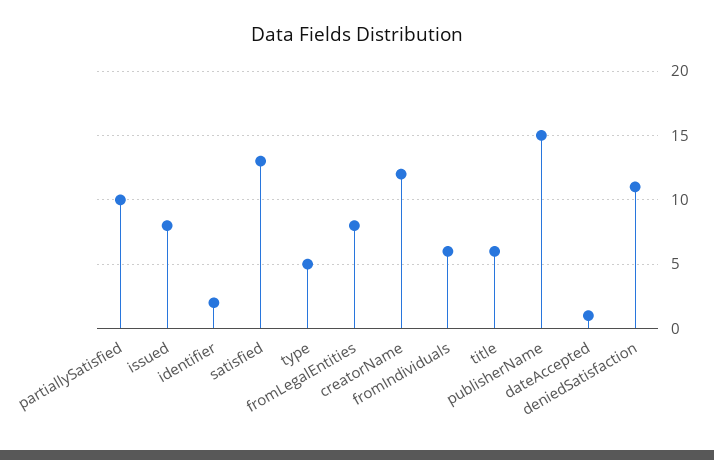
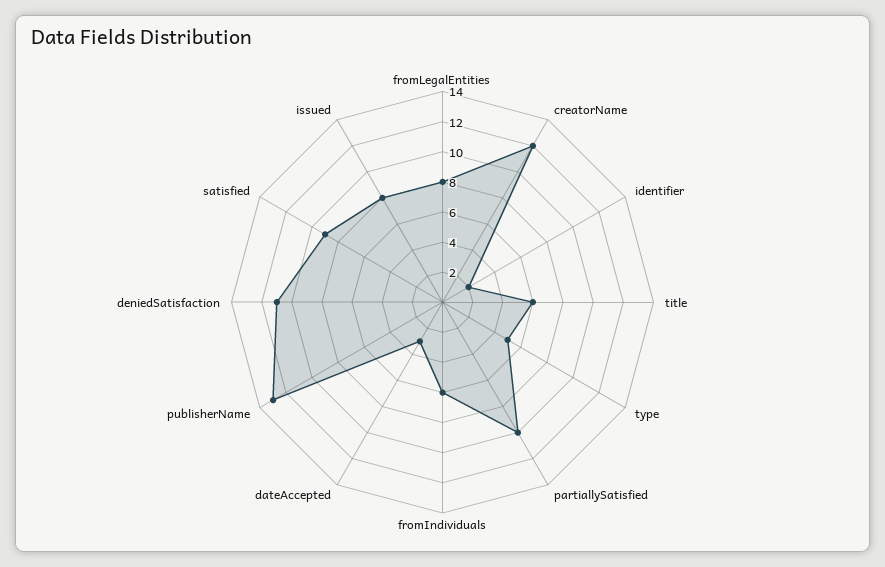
  {
    "partiallySatisfied": 10,
    "issued": 8,
    "identifier": 2,
-   "satisfied": 13,
+   "satisfied": 9,
    "type": 5,
    "fromLegalEntities": 8,
    "creatorName": 12,
    "fromIndividuals": 6,
    "title": 6,
-   "publisherName": 15,
+   "publisherName": 13,
-   "dateAccepted": 1,
+   "dateAccepted": 3,
    "deniedSatisfaction": 11
  }

